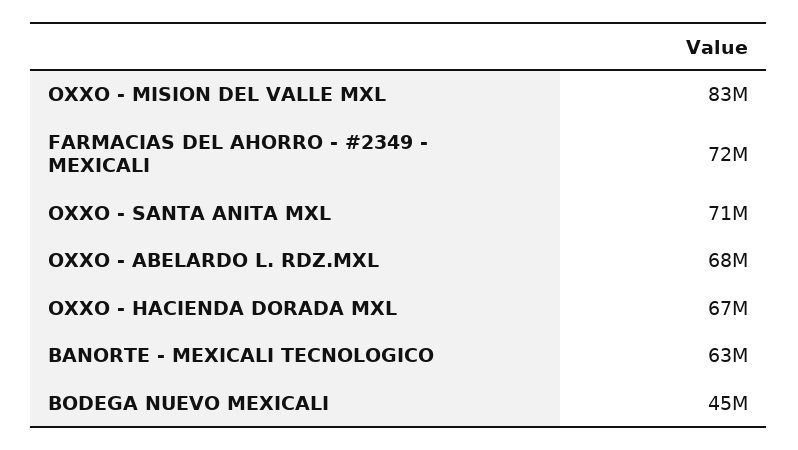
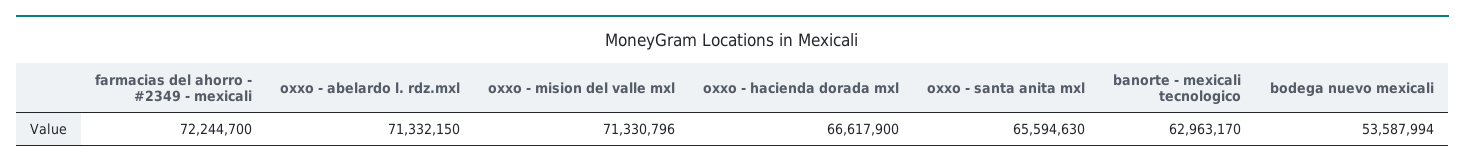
  {
-   "OXXO - MISION DEL VALLE MXL": 83000000,
+   "OXXO - MISION DEL VALLE MXL": 71330796,
    "FARMACIAS DEL AHORRO - #2349 - MEXICALI": 72244700,
-   "OXXO - SANTA ANITA MXL": 71000000,
+   "OXXO - SANTA ANITA MXL": 65594630,
-   "OXXO - ABELARDO L. RDZ.MXL": 68000000,
+   "OXXO - ABELARDO L. RDZ.MXL": 71332150,
    "OXXO - HACIENDA DORADA MXL": 66617900,
    "BANORTE - MEXICALI TECNOLOGICO": 62963170,
-   "BODEGA NUEVO MEXICALI": 45000000
+   "BODEGA NUEVO MEXICALI": 53587994
  }

